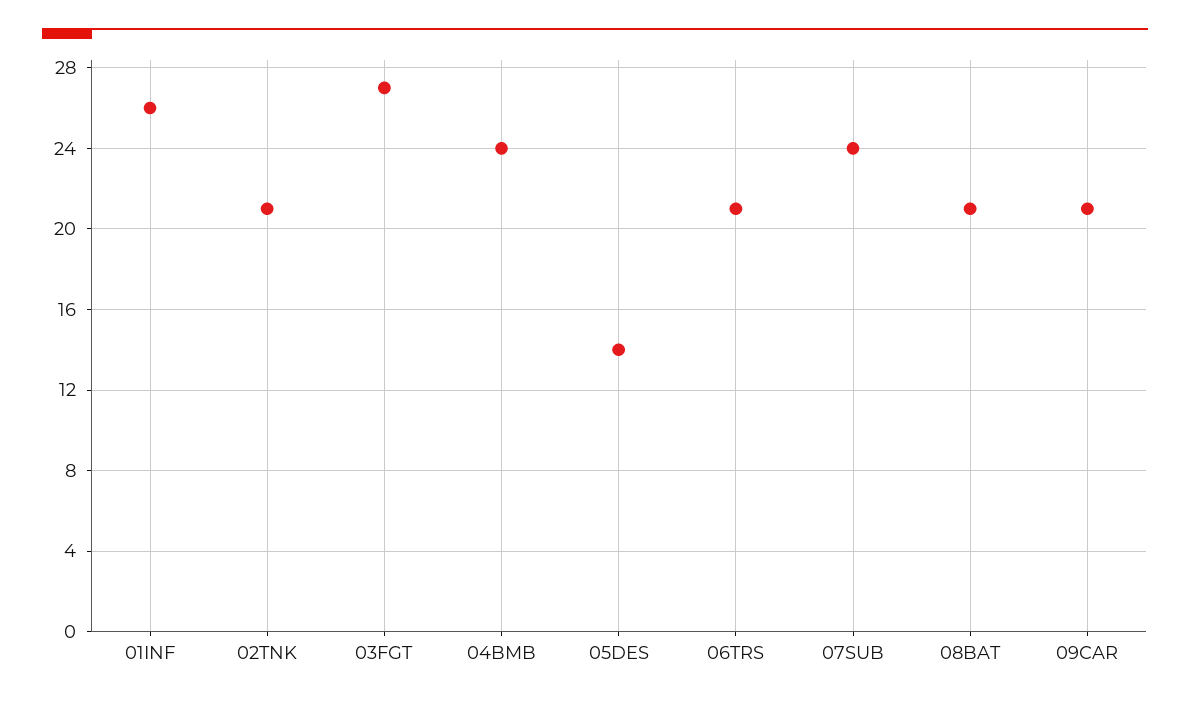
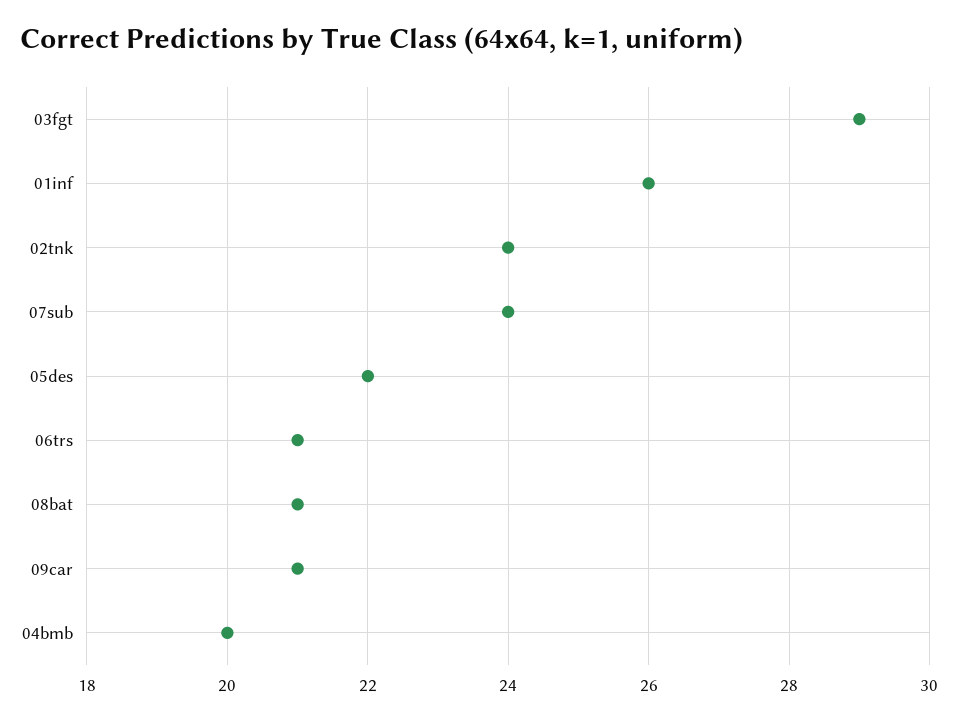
  {
    "01INF": 26,
-   "02TNK": 21,
+   "02TNK": 24,
-   "03FGT": 27,
+   "03FGT": 29,
-   "04BMB": 24,
+   "04BMB": 20,
-   "05DES": 14,
+   "05DES": 22,
    "06TRS": 21,
    "07SUB": 24,
    "08BAT": 21,
    "09CAR": 21
  }

